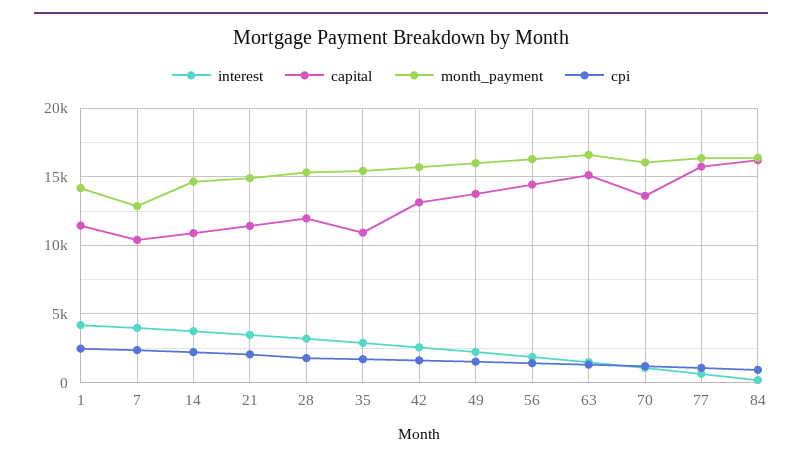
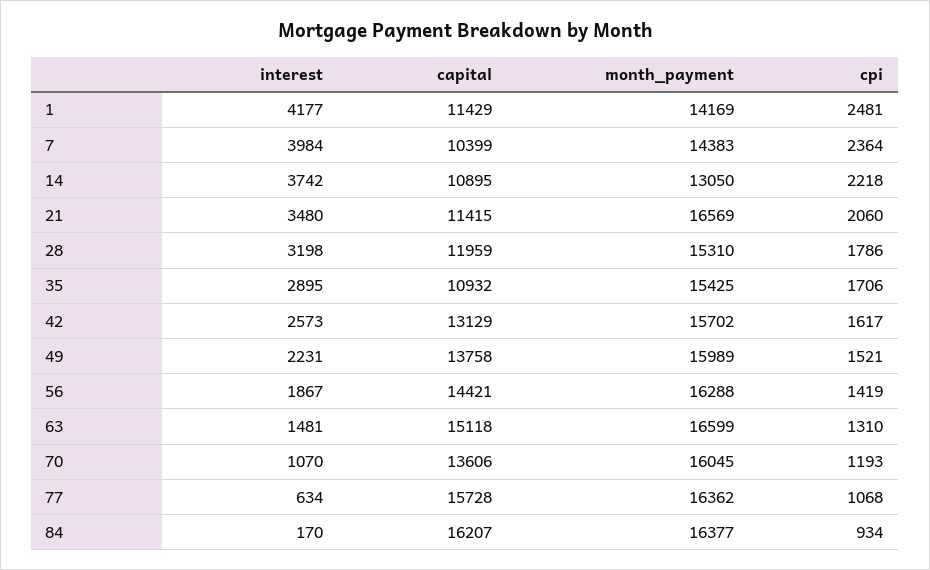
  {
    "interest": {
      "1": 4177,
      "7": 3984,
      "14": 3742,
      "21": 3480,
      "28": 3198,
      "35": 2895,
      "42": 2573,
      "49": 2231,
      "56": 1867,
      "63": 1481,
      "70": 1070,
      "77": 634,
      "84": 170
    },
    "capital": {
      "1": 11429,
      "7": 10399,
      "14": 10895,
      "21": 11415,
      "28": 11959,
      "35": 10932,
      "42": 13129,
      "49": 13758,
      "56": 14421,
      "63": 15118,
      "70": 13606,
      "77": 15728,
      "84": 16207
    },
    "month_payment": {
      "1": 14169,
-     "7": 13000,
+     "7": 14383,
-     "14": 14500,
+     "14": 13050,
-     "21": 15000,
+     "21": 16569,
      "28": 15310,
      "35": 15425,
      "42": 15702,
      "49": 15989,
      "56": 16288,
      "63": 16599,
      "70": 16045,
      "77": 16362,
      "84": 16377
    },
    "cpi": {
      "1": 2481,
      "7": 2364,
      "14": 2218,
      "21": 2060,
      "28": 1786,
      "35": 1706,
      "42": 1617,
      "49": 1521,
      "56": 1419,
      "63": 1310,
      "70": 1193,
      "77": 1068,
      "84": 934
    }
  }

